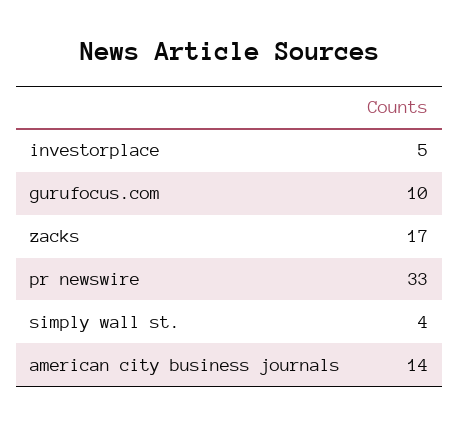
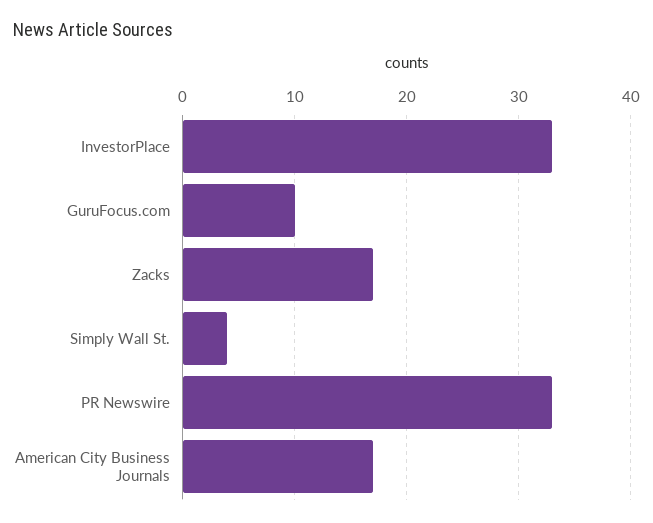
  {
-   "investorplace": 5,
+   "investorplace": 33,
    "gurufocus.com": 10,
    "zacks": 17,
    "pr newswire": 33,
    "simply wall st.": 4,
-   "american city business journals": 14
+   "american city business journals": 17
  }

